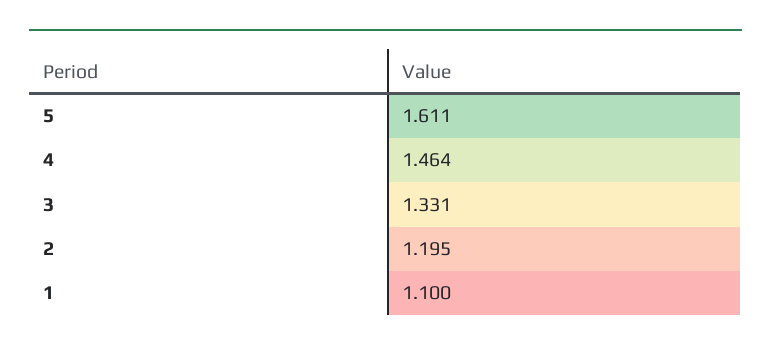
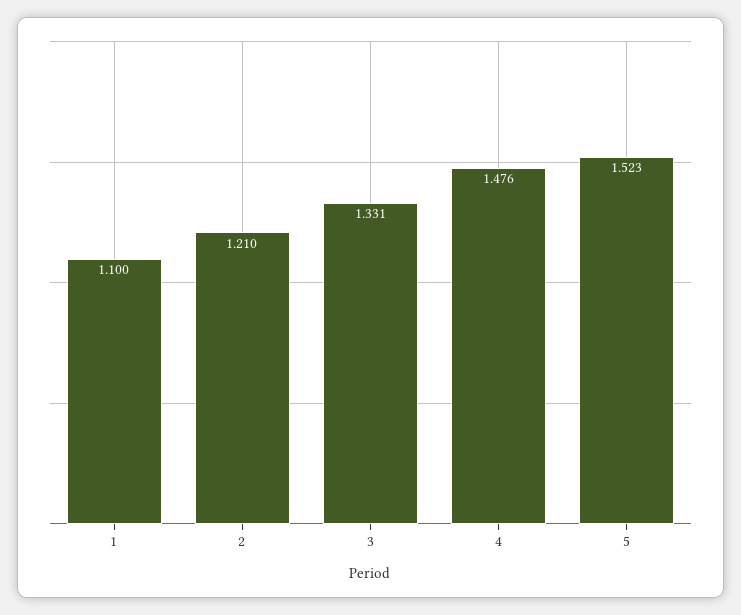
  {
-   "5": 1.611,
+   "5": 1.523,
-   "4": 1.464,
+   "4": 1.476,
    "3": 1.331,
-   "2": 1.195,
+   "2": 1.21,
    "1": 1.1
  }

